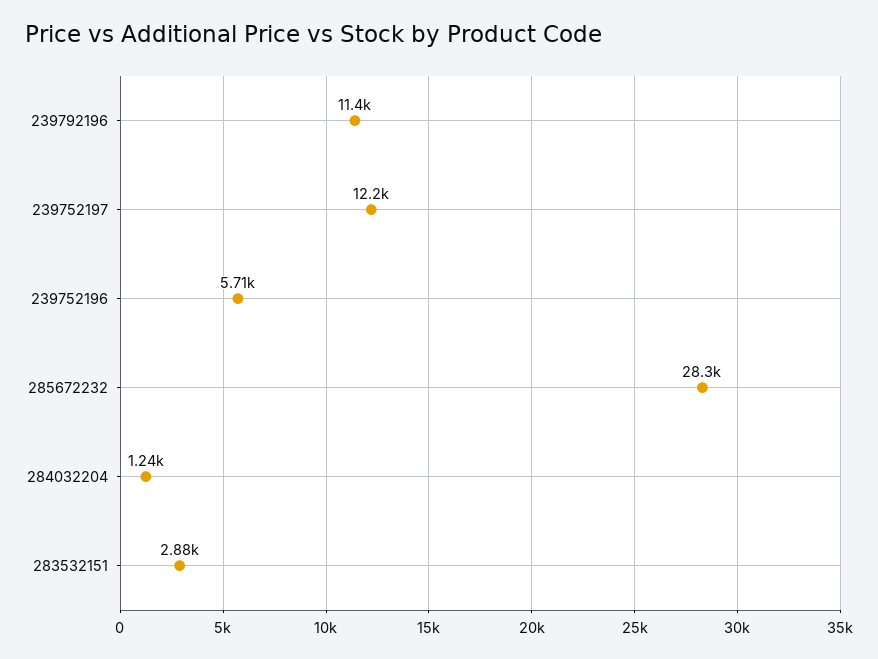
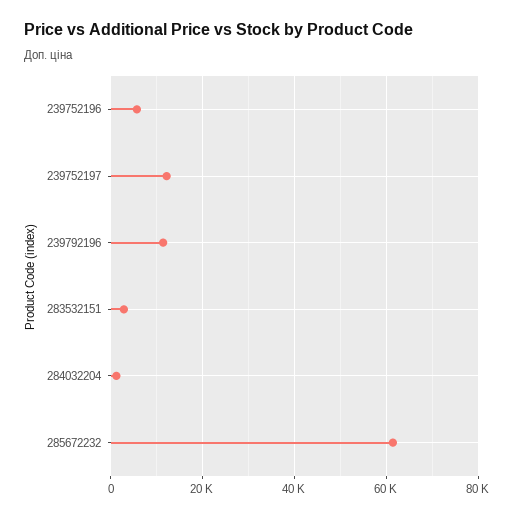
  {
    "239792196": 11400,
    "239752197": 12200,
    "239752196": 5710,
-   "285672232": 28300,
+   "285672232": 62000,
    "284032204": 1240,
    "283532151": 2880
  }

